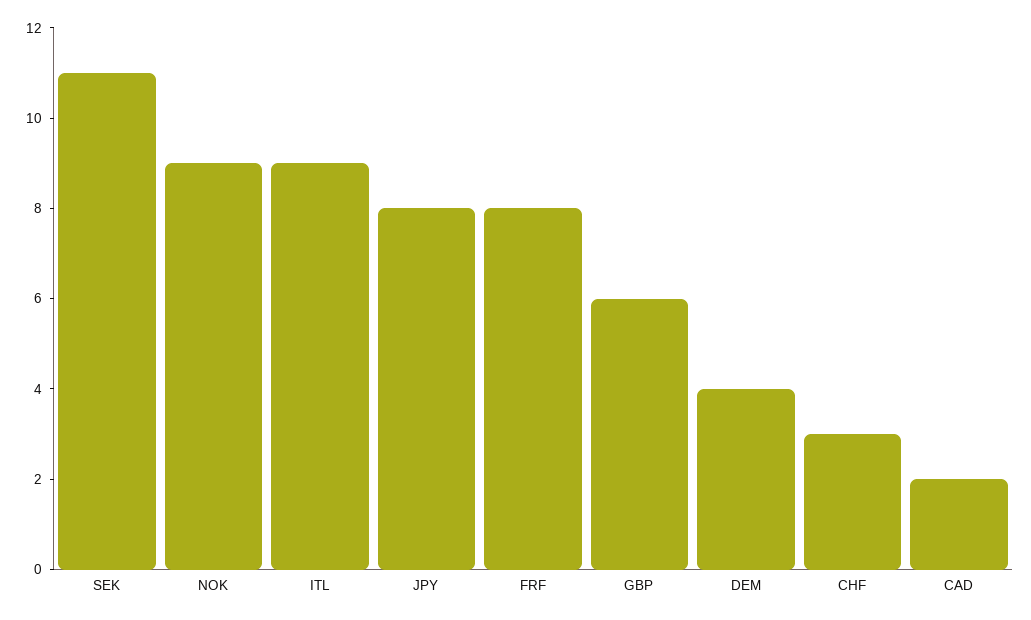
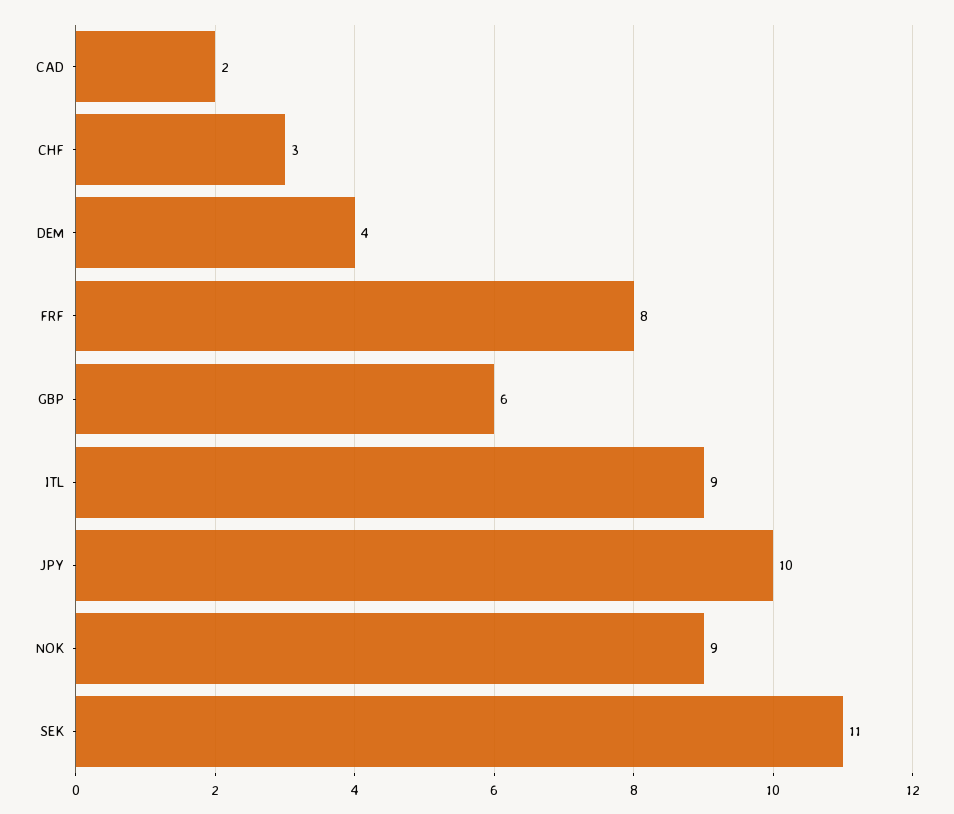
  {
    "SEK": 11,
    "NOK": 9,
    "ITL": 9,
-   "JPY": 8,
+   "JPY": 10,
    "FRF": 8,
    "GBP": 6,
    "DEM": 4,
    "CHF": 3,
    "CAD": 2
  }

